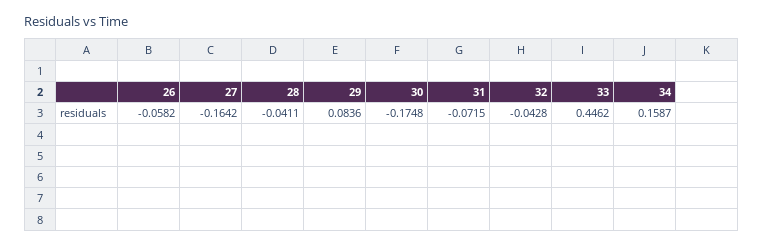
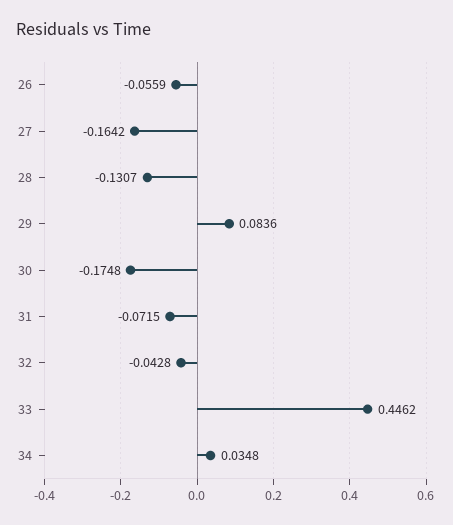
  {
-   "26": -0.0582,
+   "26": -0.0559,
    "27": -0.1642,
-   "28": -0.0411,
+   "28": -0.1307,
    "29": 0.0836,
    "30": -0.1748,
    "31": -0.0715,
    "32": -0.0428,
    "33": 0.4462,
-   "34": 0.1587
+   "34": 0.0348
  }

